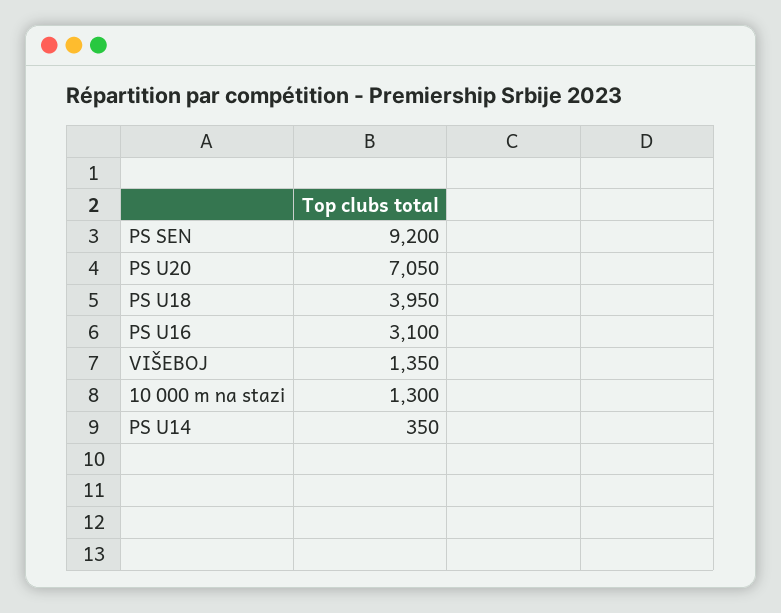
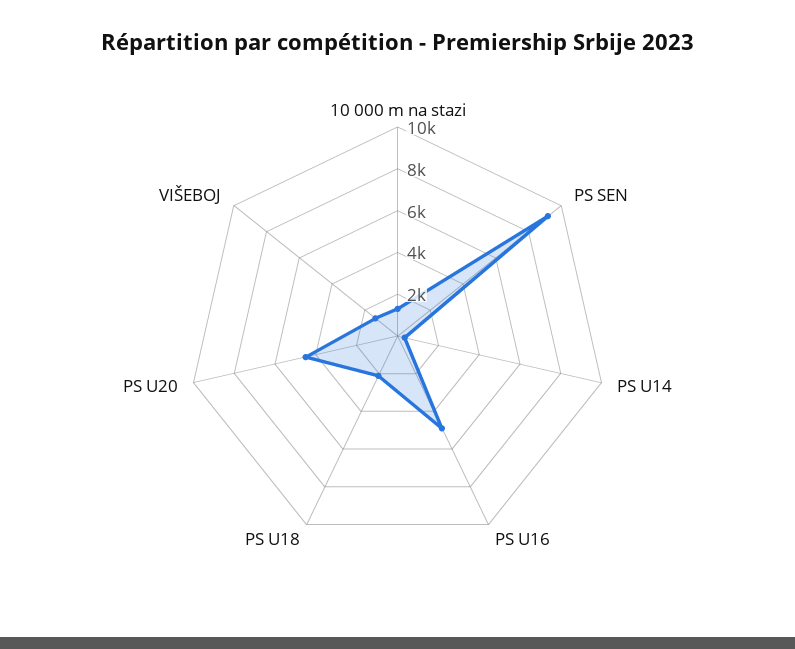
  {
    "PS SEN": 9200,
-   "PS U20": 7050,
+   "PS U20": 4500,
-   "PS U18": 3950,
+   "PS U18": 2000,
-   "PS U16": 3100,
+   "PS U16": 5000,
    "VIŠEBOJ": 1350,
    "10 000 m na stazi": 1300,
    "PS U14": 350
  }

